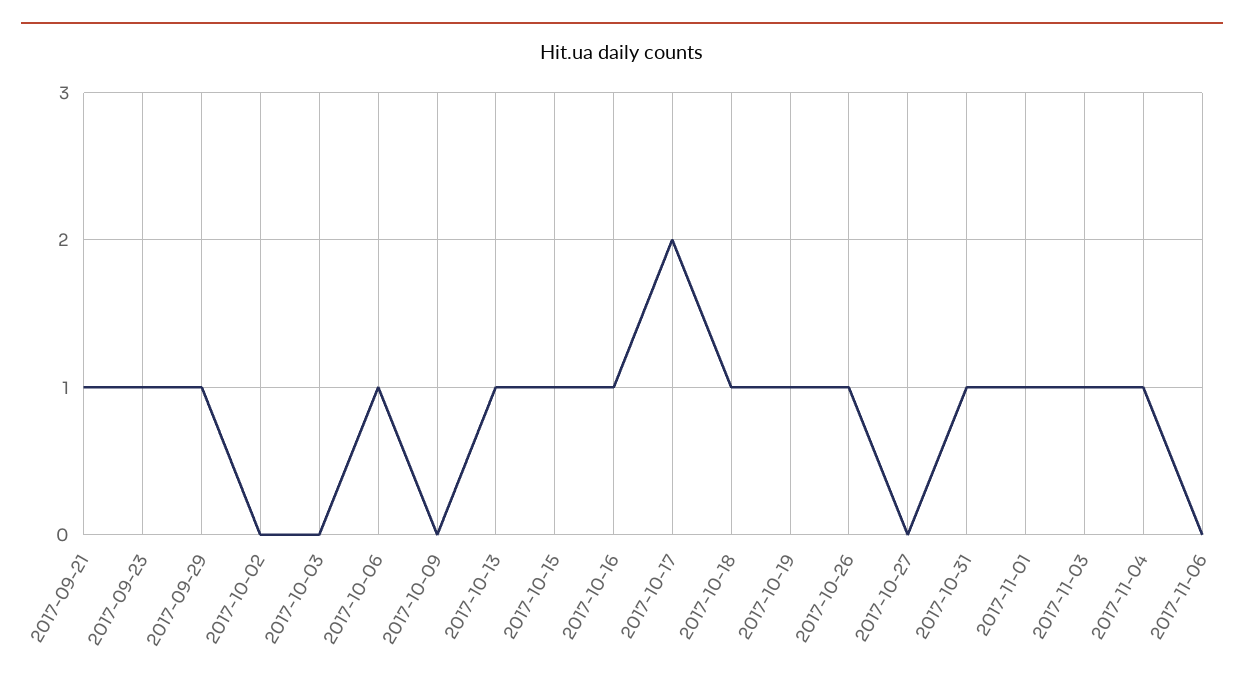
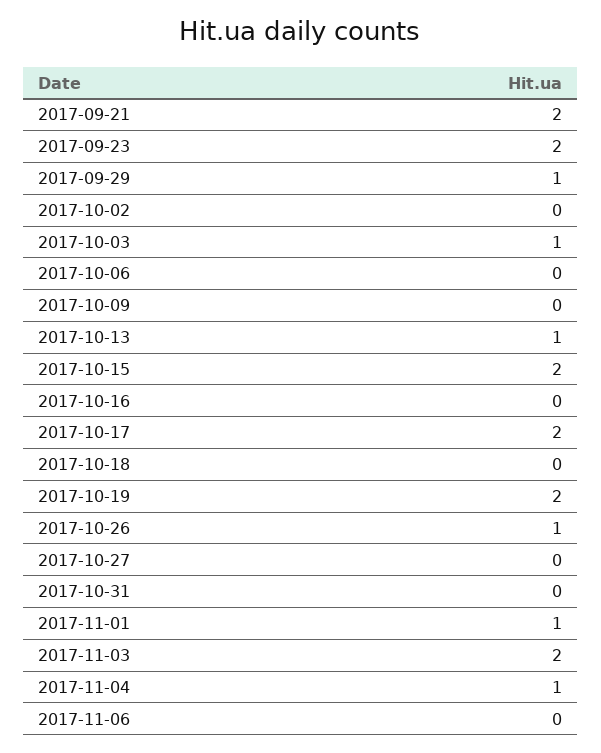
  {
-   "2017-09-21": 1,
+   "2017-09-21": 2,
-   "2017-09-23": 1,
+   "2017-09-23": 2,
    "2017-09-29": 1,
    "2017-10-02": 0,
-   "2017-10-03": 0,
+   "2017-10-03": 1,
-   "2017-10-06": 1,
+   "2017-10-06": 0,
    "2017-10-09": 0,
    "2017-10-13": 1,
-   "2017-10-15": 1,
+   "2017-10-15": 2,
-   "2017-10-16": 1,
+   "2017-10-16": 0,
    "2017-10-17": 2,
-   "2017-10-18": 1,
+   "2017-10-18": 0,
-   "2017-10-19": 1,
+   "2017-10-19": 2,
    "2017-10-26": 1,
    "2017-10-27": 0,
-   "2017-10-31": 1,
+   "2017-10-31": 0,
    "2017-11-01": 1,
-   "2017-11-03": 1,
+   "2017-11-03": 2,
    "2017-11-04": 1,
    "2017-11-06": 0
  }

